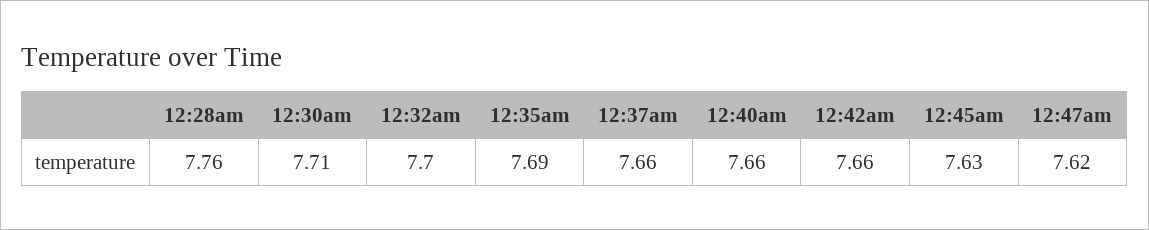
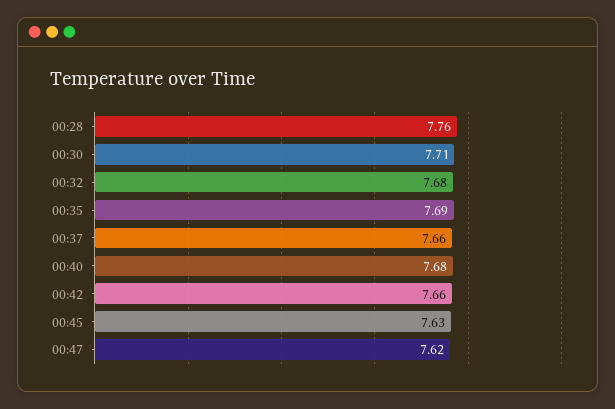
  {
    "12:28am": 7.76,
    "12:30am": 7.71,
-   "12:32am": 7.7,
+   "12:32am": 7.68,
    "12:35am": 7.69,
    "12:37am": 7.66,
-   "12:40am": 7.66,
+   "12:40am": 7.68,
    "12:42am": 7.66,
    "12:45am": 7.63,
    "12:47am": 7.62
  }

